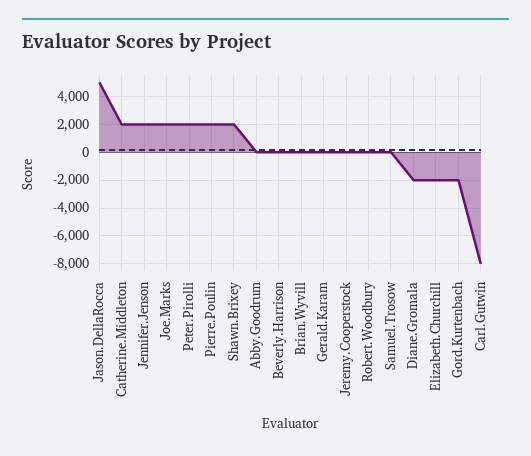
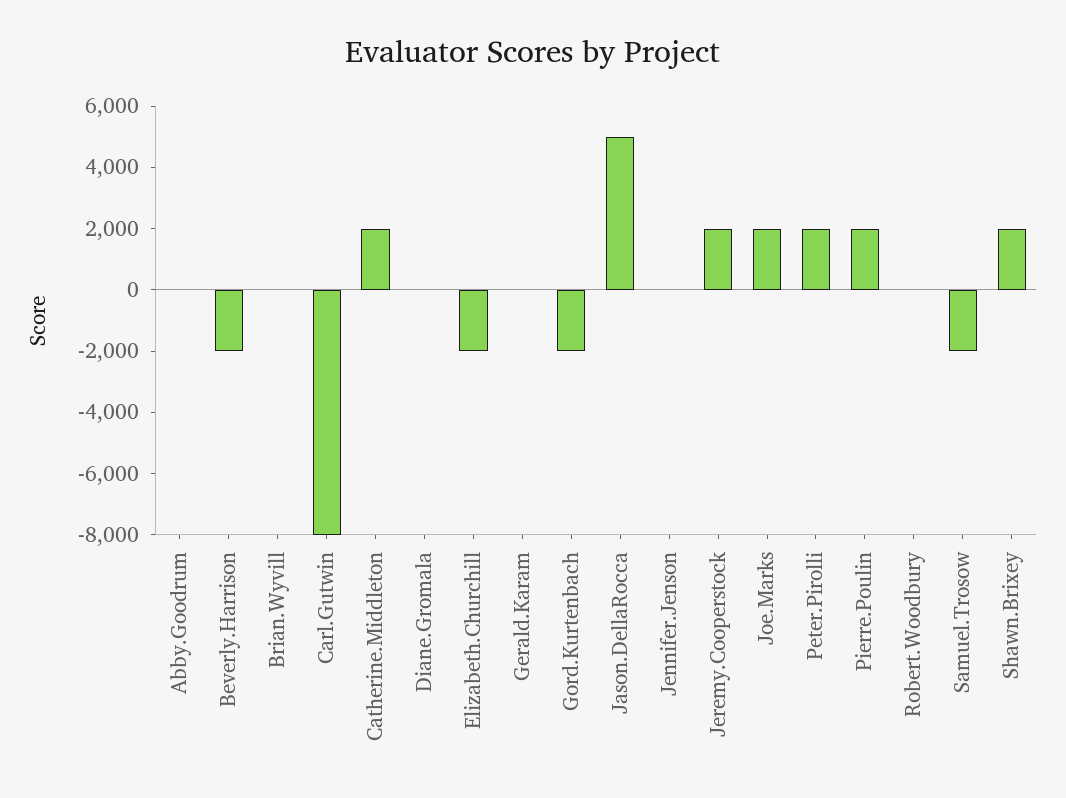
  {
    "Jason.DellaRocca": 5000,
    "Catherine.Middleton": 2000,
-   "Jennifer.Jenson": 2000,
+   "Jennifer.Jenson": 0,
    "Joe.Marks": 2000,
    "Peter.Pirolli": 2000,
    "Pierre.Poulin": 2000,
    "Shawn.Brixey": 2000,
    "Abby.Goodrum": 0,
-   "Beverly.Harrison": 0,
+   "Beverly.Harrison": -2000,
    "Brian.Wyvill": 0,
    "Gerald.Karam": 0,
-   "Jeremy.Cooperstock": 0,
+   "Jeremy.Cooperstock": 2000,
    "Robert.Woodbury": 0,
-   "Samuel.Trosow": 0,
+   "Samuel.Trosow": -2000,
-   "Diane.Gromala": -2000,
+   "Diane.Gromala": 0,
    "Elizabeth.Churchill": -2000,
    "Gord.Kurtenbach": -2000,
    "Carl.Gutwin": -8000
  }

